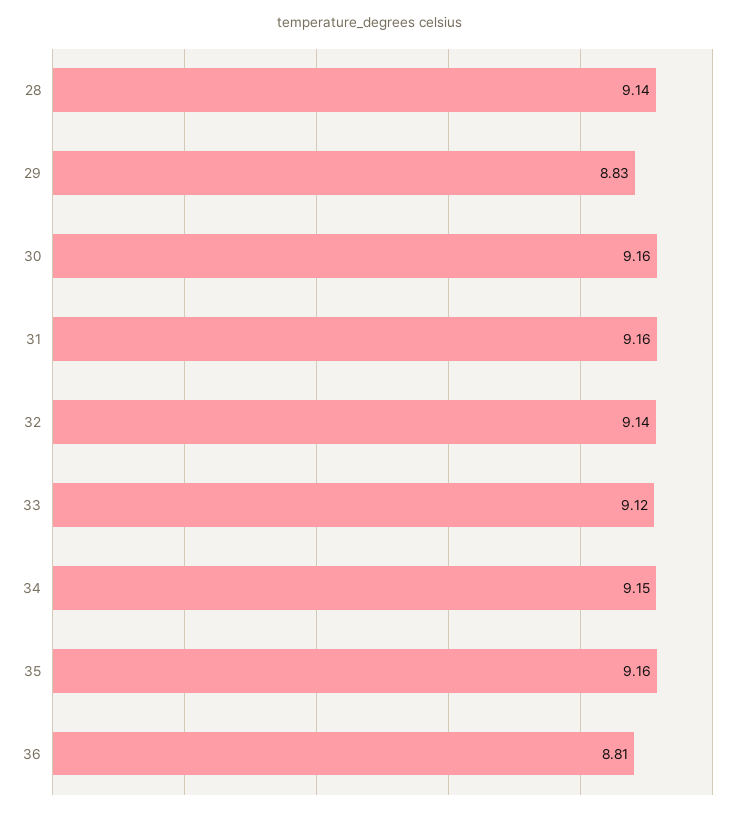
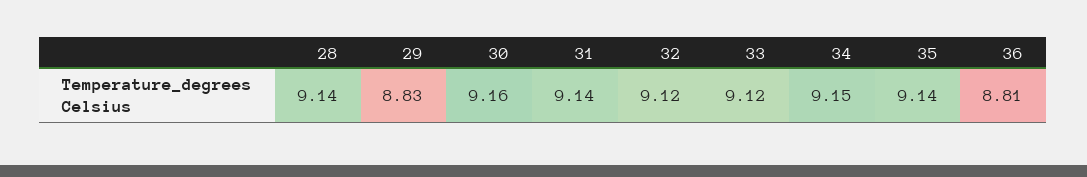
  {
    "28": 9.14,
    "29": 8.83,
    "30": 9.16,
-   "31": 9.16,
+   "31": 9.14,
-   "32": 9.14,
+   "32": 9.12,
    "33": 9.12,
    "34": 9.15,
-   "35": 9.16,
+   "35": 9.14,
    "36": 8.81
  }

